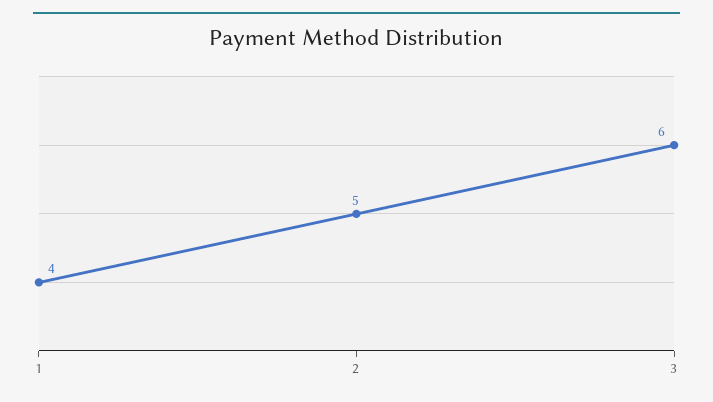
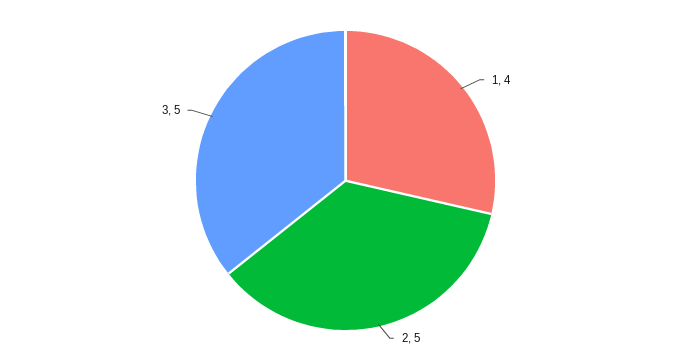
  {
    "1": 4,
    "2": 5,
-   "3": 6
+   "3": 5
  }

